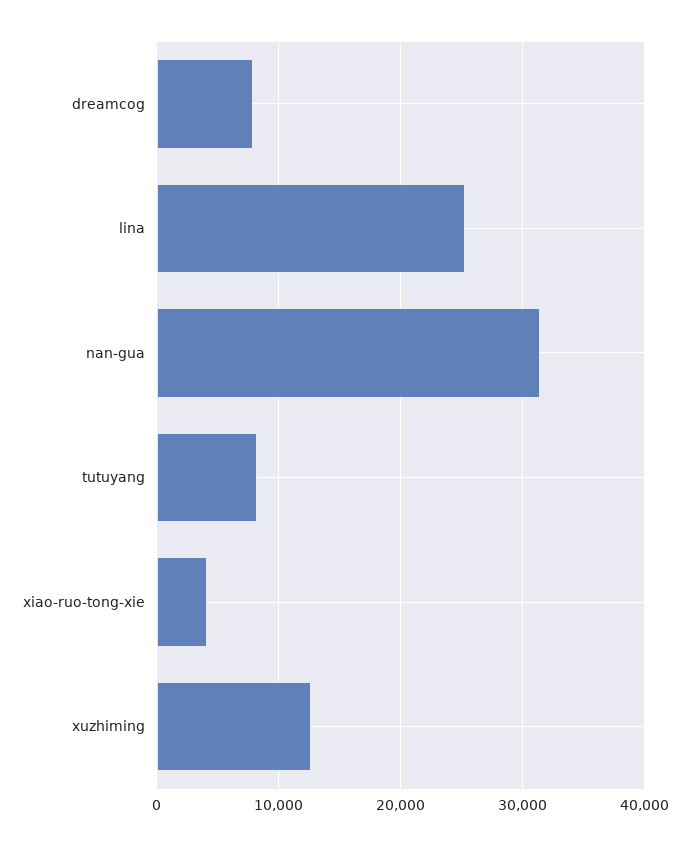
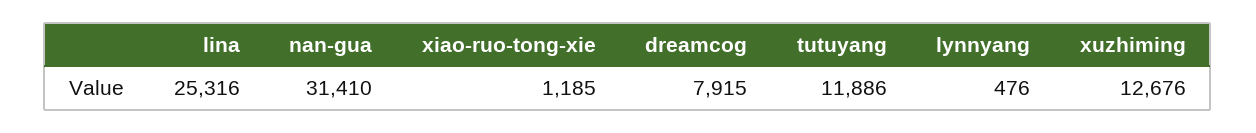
  {
    "dreamcog": 7915,
    "lina": 25316,
    "nan-gua": 31410,
-   "tutuyang": 8000,
+   "tutuyang": 11886,
-   "xiao-ruo-tong-xie": 4000,
+   "xiao-ruo-tong-xie": 1185,
-   "xuzhiming": 12676
+   "xuzhiming": 12676,
+   "lynnyang": 476
  }

